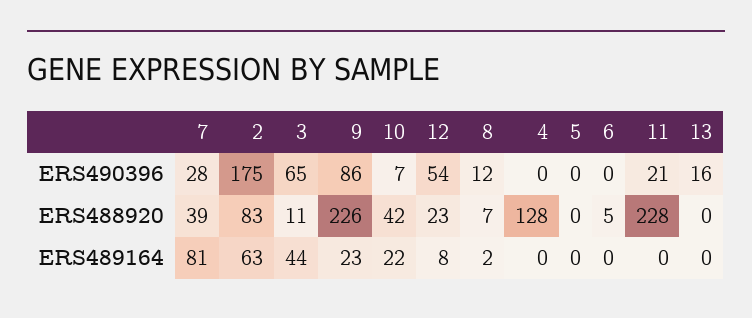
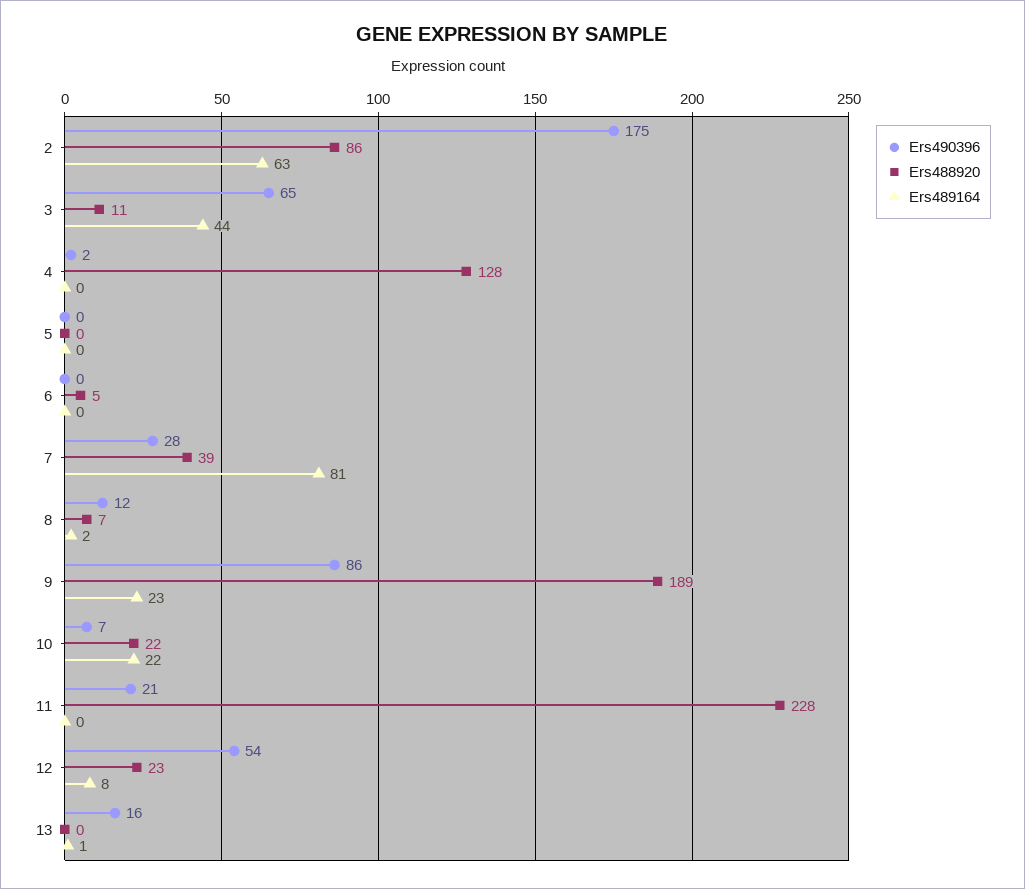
  {
    "ERS490396": {
      "7": 28,
      "2": 175,
      "3": 65,
      "9": 86,
      "10": 7,
      "12": 54,
      "8": 12,
-     "4": 0,
+     "4": 2,
      "5": 0,
      "6": 0,
      "11": 21,
      "13": 16
    },
    "ERS488920": {
      "7": 39,
-     "2": 83,
+     "2": 86,
      "3": 11,
-     "9": 226,
+     "9": 189,
-     "10": 42,
+     "10": 22,
      "12": 23,
      "8": 7,
      "4": 128,
      "5": 0,
      "6": 5,
      "11": 228,
      "13": 0
    },
    "ERS489164": {
      "7": 81,
      "2": 63,
      "3": 44,
      "9": 23,
      "10": 22,
      "12": 8,
      "8": 2,
      "4": 0,
      "5": 0,
      "6": 0,
      "11": 0,
-     "13": 0
+     "13": 1
    }
  }

